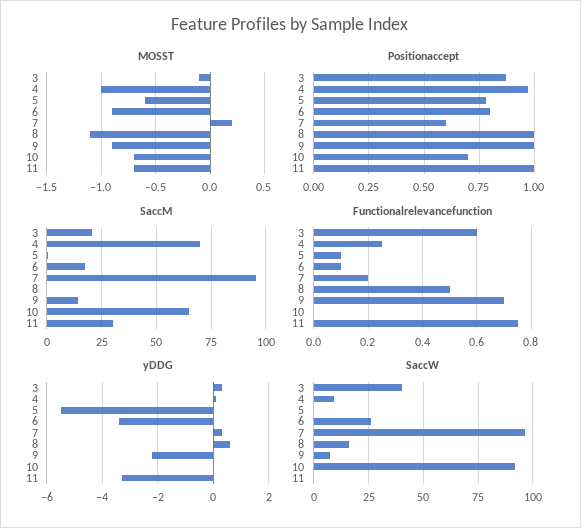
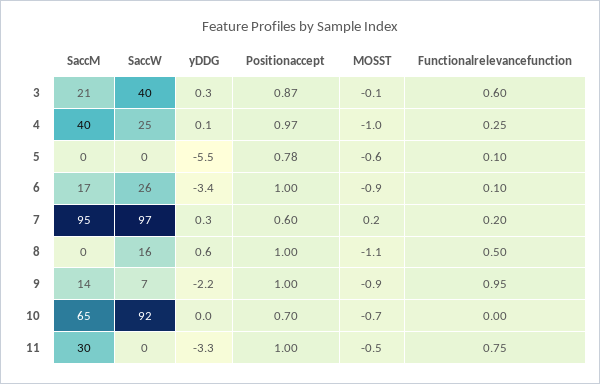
  {
    "MOSST": {
      "3": -0.1,
      "4": -1,
      "5": -0.6,
      "6": -0.9,
      "7": 0.2,
      "8": -1.1,
      "9": -0.9,
      "10": -0.7,
-     "11": -0.7
+     "11": -0.5
    },
    "Positionaccept": {
      "3": 0.87,
      "4": 0.97,
      "5": 0.78,
-     "6": 0.8,
+     "6": 1,
      "7": 0.6,
      "8": 1,
      "9": 1,
      "10": 0.7,
      "11": 1
    },
    "SaccM": {
      "3": 21,
-     "4": 70,
+     "4": 40,
      "5": 0,
      "6": 17,
      "7": 95,
      "8": 0,
      "9": 14,
      "10": 65,
      "11": 30
    },
    "Functionalrelevancefunction": {
      "3": 0.6,
      "4": 0.25,
      "5": 0.1,
      "6": 0.1,
      "7": 0.2,
      "8": 0.5,
-     "9": 0.7,
+     "9": 0.95,
      "10": 0,
      "11": 0.75
    },
    "yDDG": {
      "3": 0.3,
      "4": 0.1,
      "5": -5.5,
      "6": -3.4,
      "7": 0.3,
      "8": 0.6,
      "9": -2.2,
      "10": 0,
      "11": -3.3
    },
    "SaccW": {
      "3": 40,
-     "4": 10,
+     "4": 25,
      "5": 0,
      "6": 26,
      "7": 97,
      "8": 16,
      "9": 7,
      "10": 92,
      "11": 0
    }
  }

